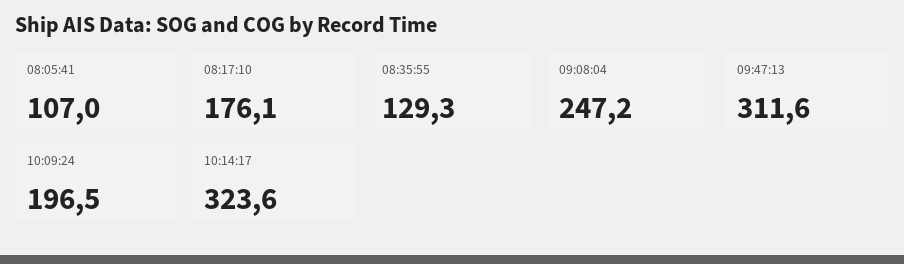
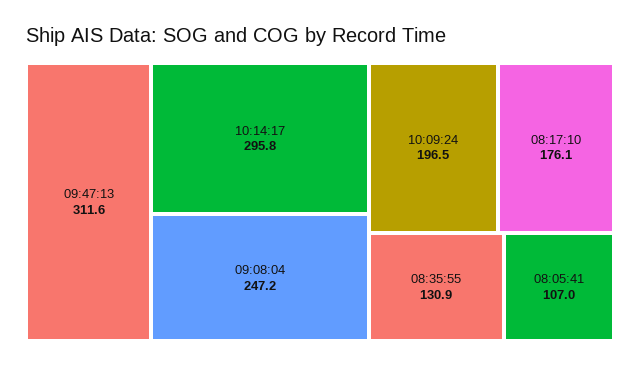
  {
    "08:05:41": 107,
    "08:17:10": 176.1,
-   "08:35:55": 129.3,
+   "08:35:55": 130.9,
    "09:08:04": 247.2,
    "09:47:13": 311.6,
    "10:09:24": 196.5,
-   "10:14:17": 323.6
+   "10:14:17": 295.8
  }

